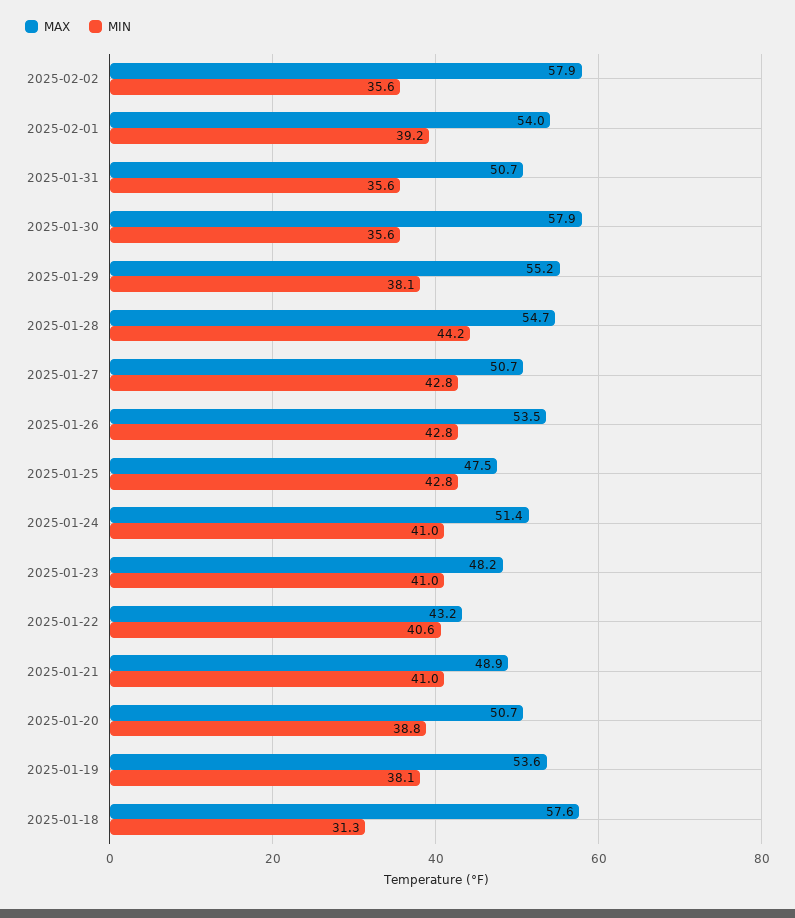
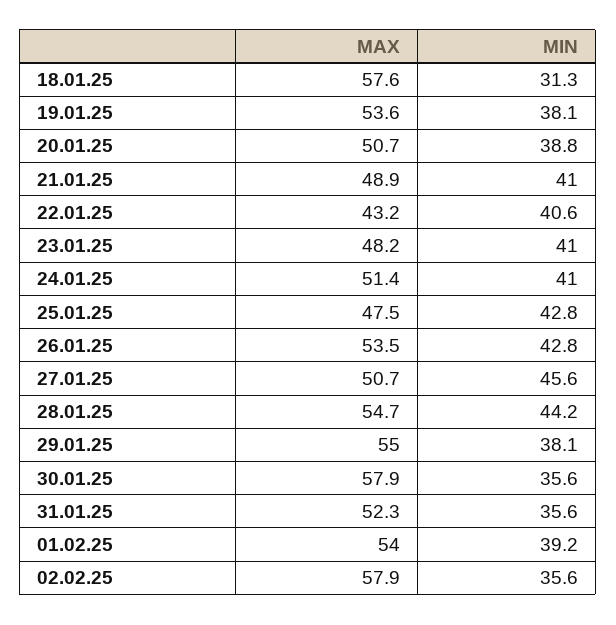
  {
    "MAX": {
      "2025-02-02": 57.9,
      "2025-02-01": 54,
-     "2025-01-31": 50.7,
+     "2025-01-31": 52.3,
      "2025-01-30": 57.9,
-     "2025-01-29": 55.2,
+     "2025-01-29": 55,
      "2025-01-28": 54.7,
      "2025-01-27": 50.7,
      "2025-01-26": 53.5,
      "2025-01-25": 47.5,
      "2025-01-24": 51.4,
      "2025-01-23": 48.2,
      "2025-01-22": 43.2,
      "2025-01-21": 48.9,
      "2025-01-20": 50.7,
      "2025-01-19": 53.6,
      "2025-01-18": 57.6
    },
    "MIN": {
      "2025-02-02": 35.6,
      "2025-02-01": 39.2,
      "2025-01-31": 35.6,
      "2025-01-30": 35.6,
      "2025-01-29": 38.1,
      "2025-01-28": 44.2,
-     "2025-01-27": 42.8,
+     "2025-01-27": 45.6,
      "2025-01-26": 42.8,
      "2025-01-25": 42.8,
      "2025-01-24": 41,
      "2025-01-23": 41,
      "2025-01-22": 40.6,
      "2025-01-21": 41,
      "2025-01-20": 38.8,
      "2025-01-19": 38.1,
      "2025-01-18": 31.3
    }
  }

